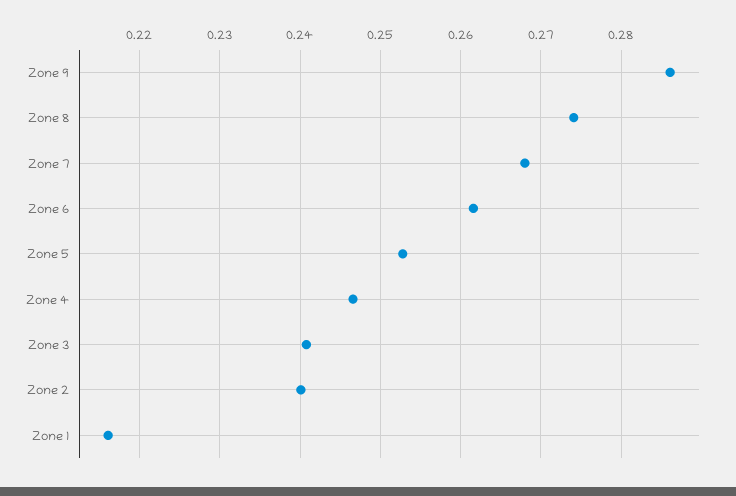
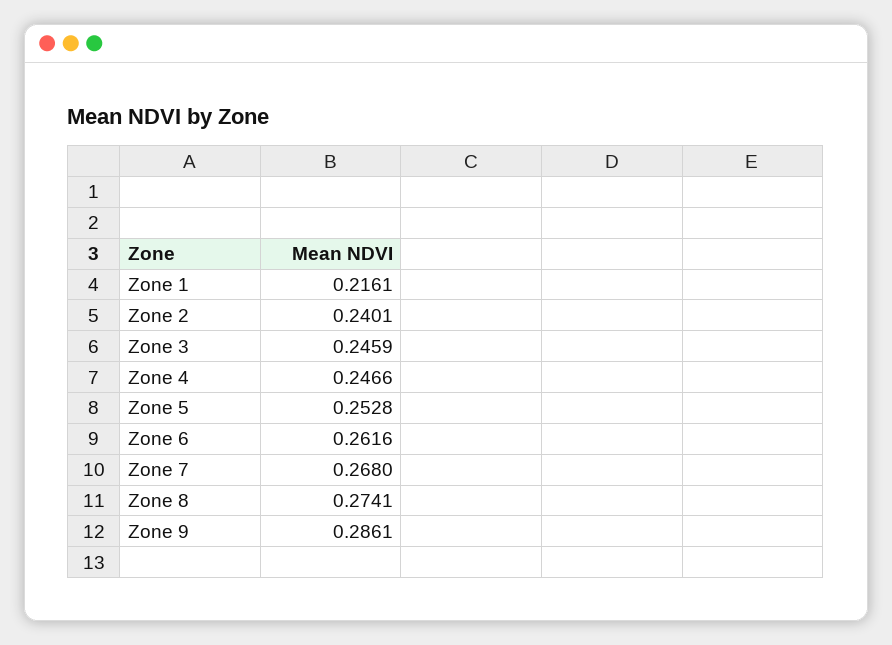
  {
    "Zone 9": 0.2861,
    "Zone 8": 0.2741,
    "Zone 7": 0.268,
    "Zone 6": 0.2616,
    "Zone 5": 0.2528,
    "Zone 4": 0.2466,
-   "Zone 3": 0.241,
+   "Zone 3": 0.2459,
    "Zone 2": 0.2401,
    "Zone 1": 0.2161
  }

